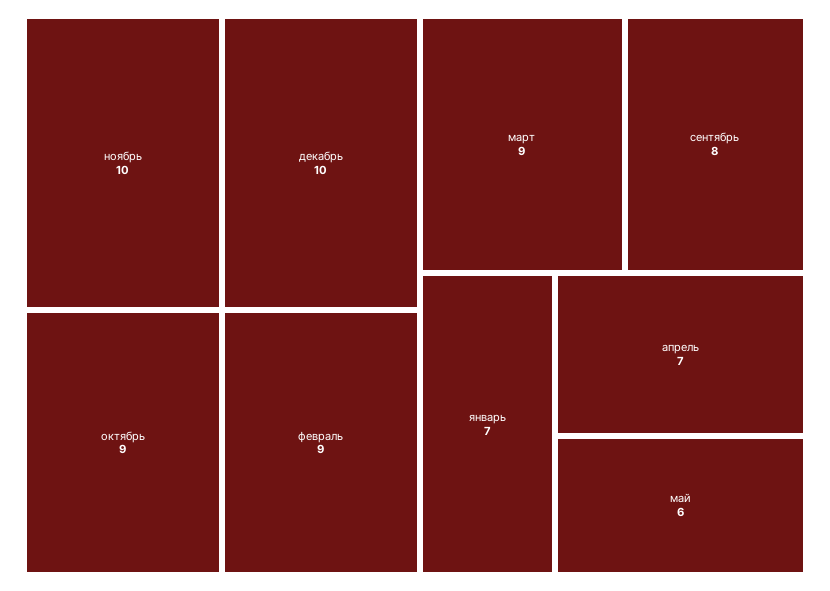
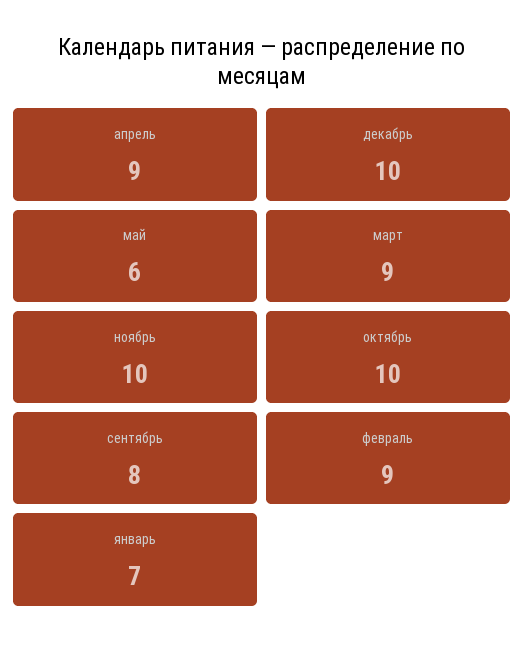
  {
    "ноябрь": 10,
    "декабрь": 10,
-   "октябрь": 9,
+   "октябрь": 10,
    "февраль": 9,
    "март": 9,
    "сентябрь": 8,
    "январь": 7,
-   "апрель": 7,
+   "апрель": 9,
    "май": 6
  }

